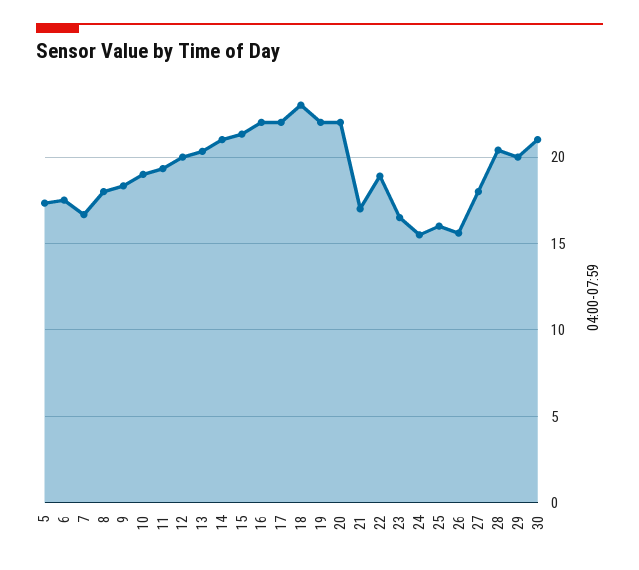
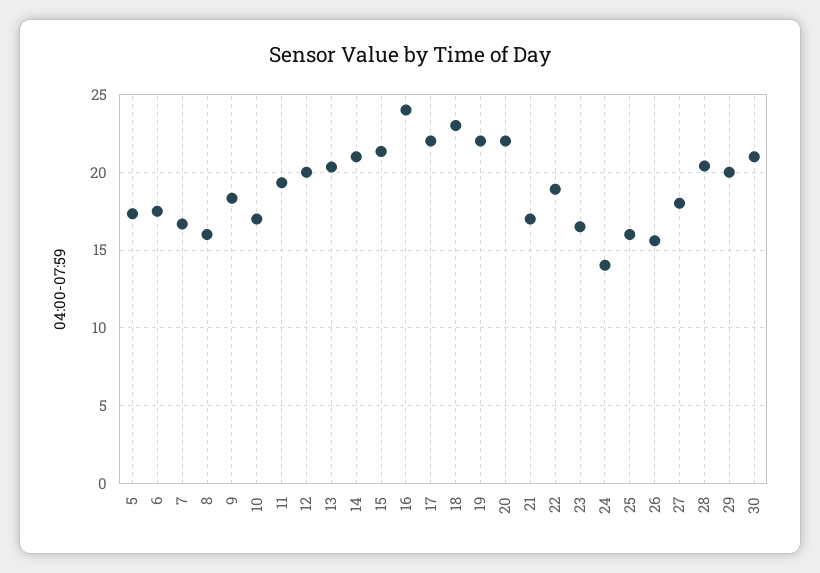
  {
    "5": 17.5,
    "6": 17.5,
    "7": 16.5,
-   "8": 18,
+   "8": 16,
    "9": 18.5,
-   "10": 19,
+   "10": 17,
    "11": 19.5,
    "12": 20,
    "13": 20.5,
    "14": 21,
    "15": 21.5,
-   "16": 22,
+   "16": 24,
    "17": 22,
    "18": 23,
    "19": 22,
    "20": 22,
    "21": 17,
    "22": 19,
    "23": 16.5,
-   "24": 15.5,
+   "24": 14,
    "25": 16,
    "26": 15.5,
    "27": 18,
    "28": 20.5,
    "29": 20,
    "30": 21
  }

